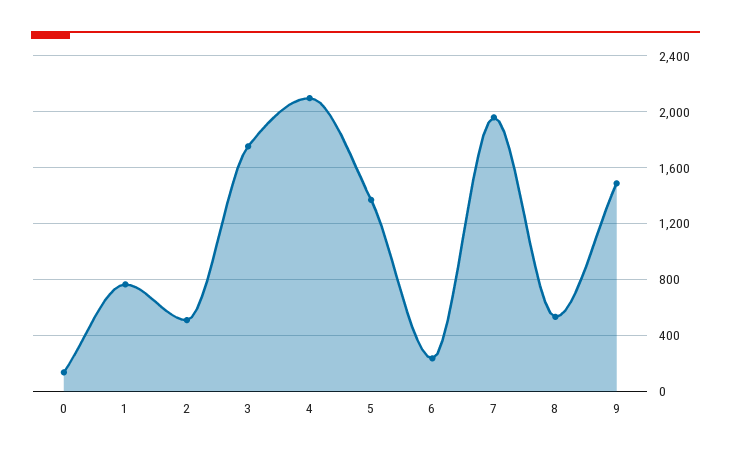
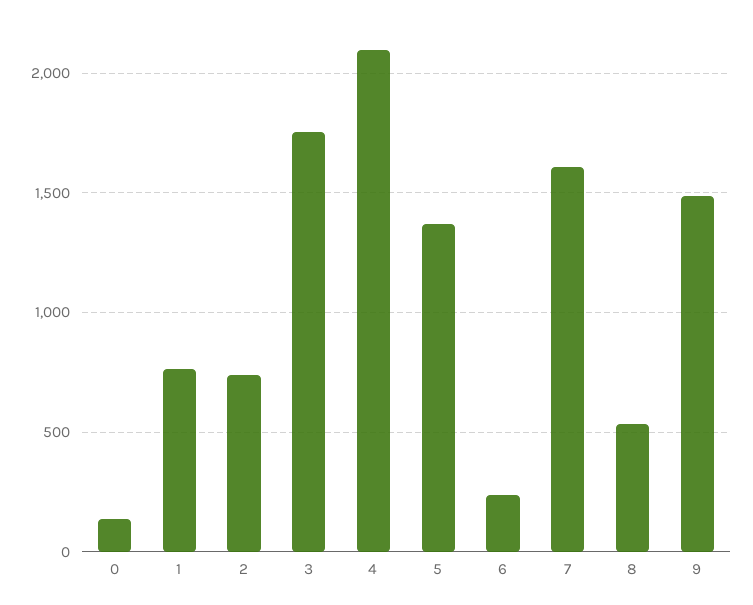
  {
    "0": 150,
    "1": 750,
-   "2": 500,
+   "2": 750,
    "3": 1750,
    "4": 2100,
    "5": 1350,
    "6": 250,
-   "7": 1950,
+   "7": 1600,
    "8": 550,
    "9": 1500
  }

